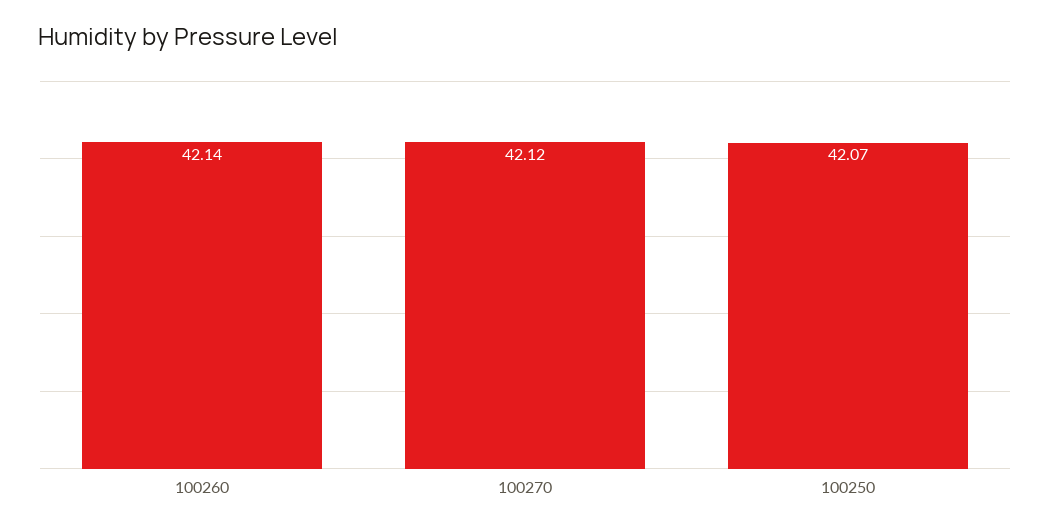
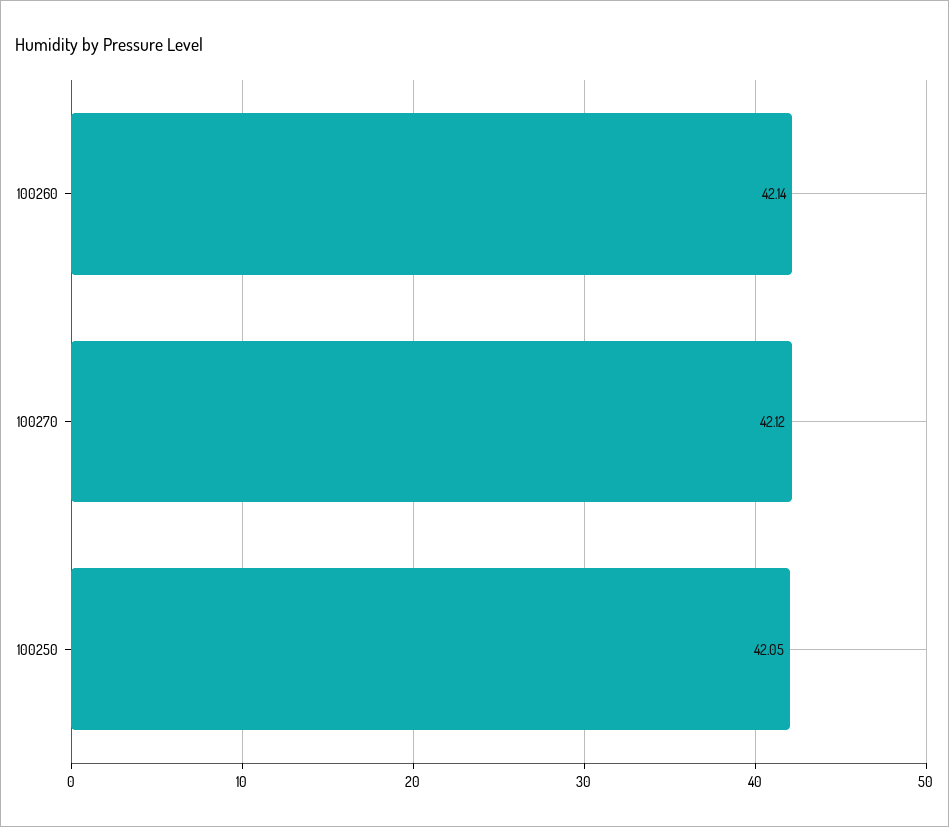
  {
    "100260": 42.14,
    "100270": 42.12,
-   "100250": 42.07
+   "100250": 42.05
  }

